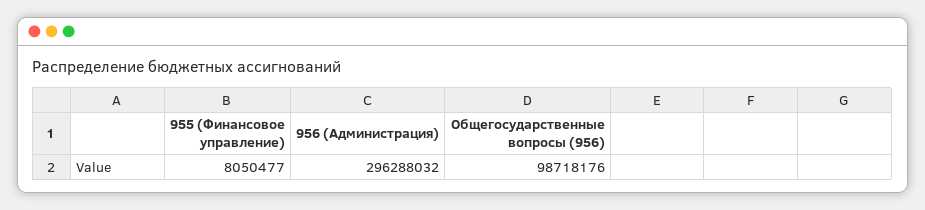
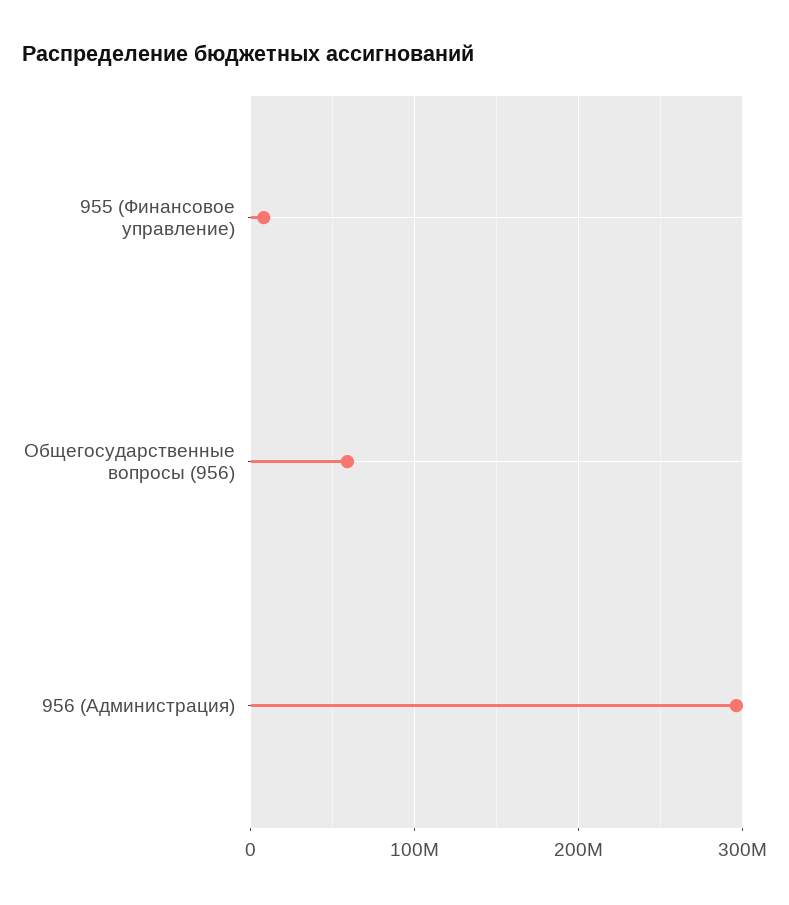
  {
    "955 (Финансовое управление)": 8050477,
    "956 (Администрация)": 296288032,
-   "Общегосударственные вопросы (956)": 98718176
+   "Общегосударственные вопросы (956)": 60000000
  }

